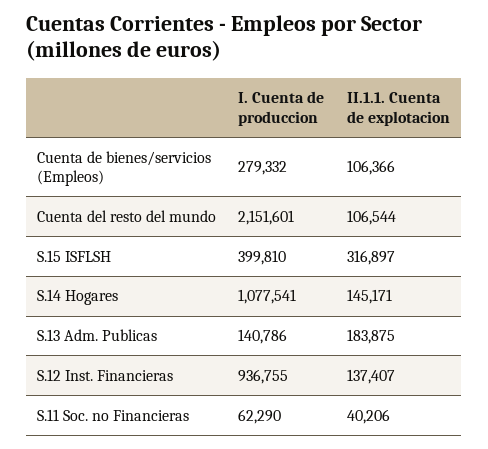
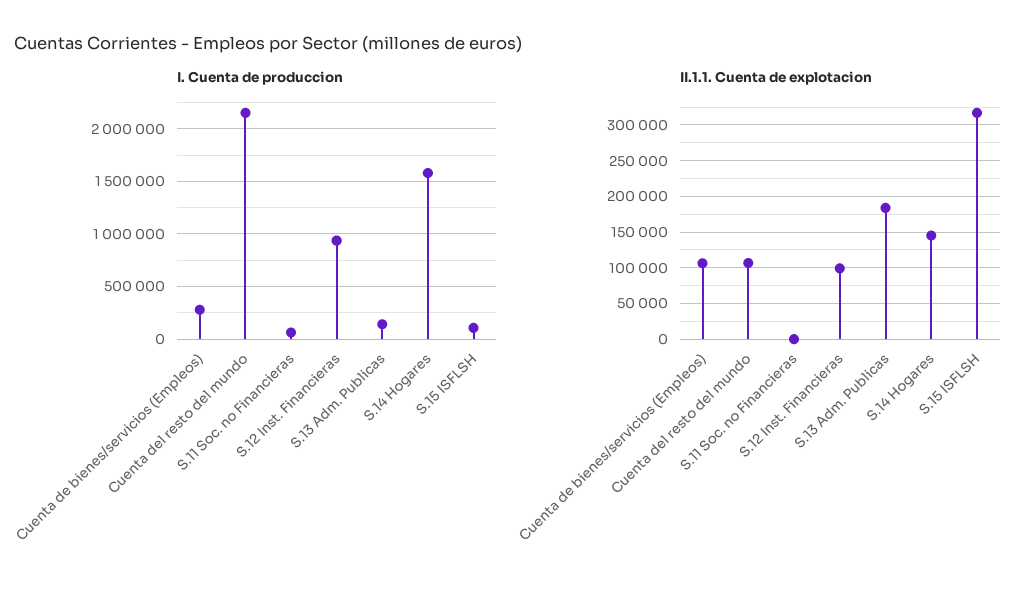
  {
    "I. Cuenta de produccion": {
      "Cuenta de bienes/servicios (Empleos)": 279332,
      "Cuenta del resto del mundo": 2151601,
-     "S.15 ISFLSH": 399810,
+     "S.15 ISFLSH": 100000,
-     "S.14 Hogares": 1077541,
+     "S.14 Hogares": 1600000,
      "S.13 Adm. Publicas": 140786,
      "S.12 Inst. Financieras": 936755,
      "S.11 Soc. no Financieras": 62290
    },
    "II.1.1. Cuenta de explotacion": {
      "Cuenta de bienes/servicios (Empleos)": 106366,
      "Cuenta del resto del mundo": 106544,
      "S.15 ISFLSH": 316897,
      "S.14 Hogares": 145171,
      "S.13 Adm. Publicas": 183875,
-     "S.12 Inst. Financieras": 137407,
+     "S.12 Inst. Financieras": 100000,
-     "S.11 Soc. no Financieras": 40206
+     "S.11 Soc. no Financieras": 0
    }
  }

